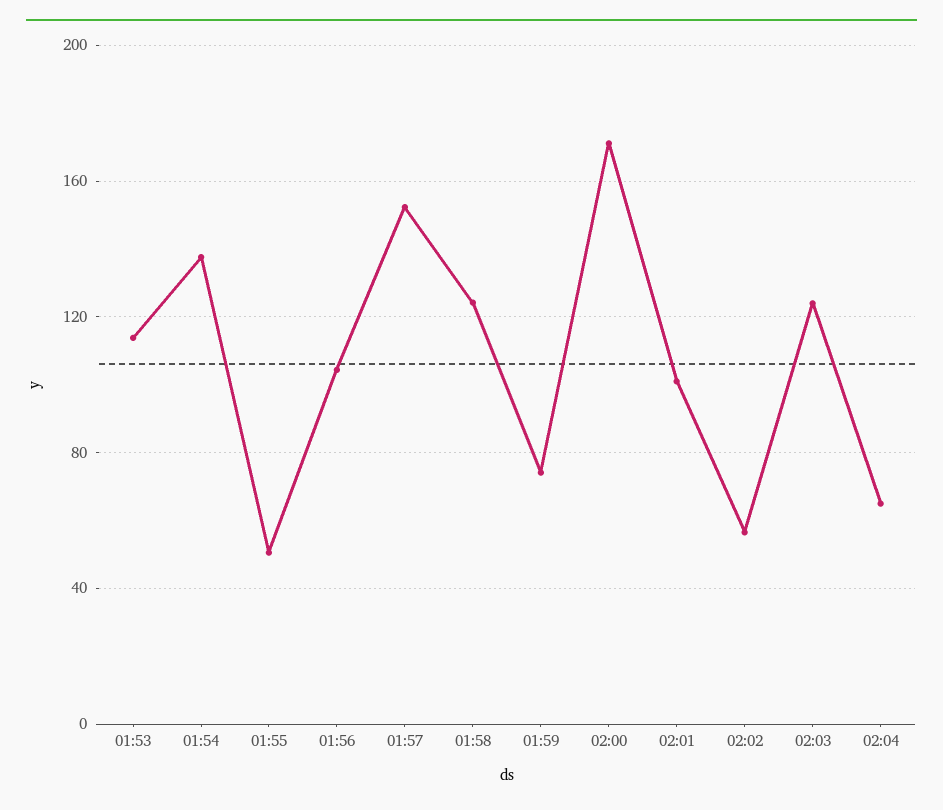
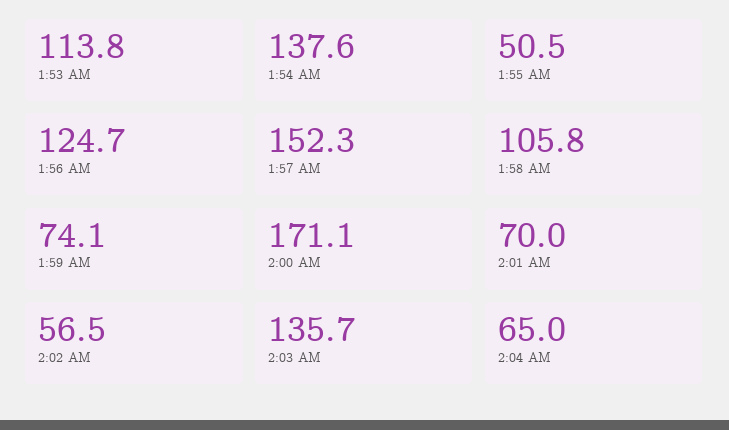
  {
    "01:53": 113.8,
    "01:54": 137.6,
    "01:55": 50.5,
-   "01:56": 105,
+   "01:56": 124.7,
    "01:57": 152.3,
-   "01:58": 125,
+   "01:58": 105.8,
    "01:59": 74.1,
    "02:00": 171.1,
-   "02:01": 100,
+   "02:01": 70,
    "02:02": 56.5,
-   "02:03": 125,
+   "02:03": 135.7,
    "02:04": 65
  }

